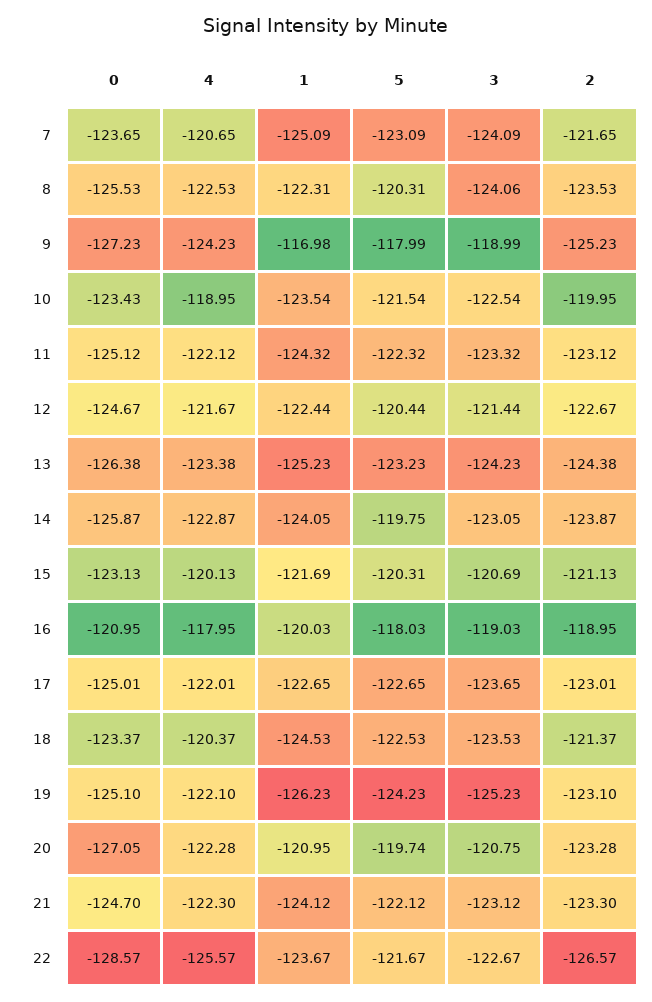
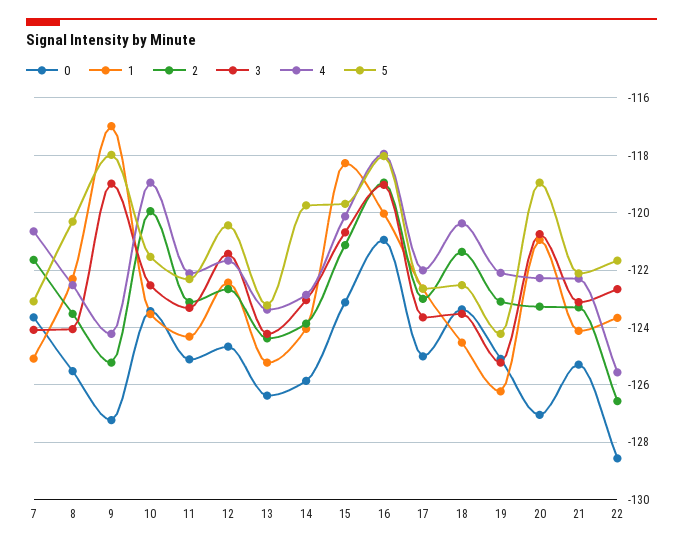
  {
    "0": {
      "7": -123.65,
      "8": -125.53,
      "9": -127.23,
      "10": -123.43,
      "11": -125.12,
      "12": -124.67,
      "13": -126.38,
      "14": -125.87,
      "15": -123.13,
      "16": -120.95,
      "17": -125.01,
      "18": -123.37,
      "19": -125.1,
      "20": -127.05,
-     "21": -124.7,
+     "21": -125.25,
      "22": -128.57
    },
    "4": {
      "7": -120.65,
      "8": -122.53,
      "9": -124.23,
      "10": -118.95,
      "11": -122.12,
      "12": -121.67,
      "13": -123.38,
      "14": -122.87,
      "15": -120.13,
      "16": -117.95,
      "17": -122.01,
      "18": -120.37,
      "19": -122.1,
      "20": -122.28,
      "21": -122.3,
      "22": -125.57
    },
    "1": {
      "7": -125.09,
      "8": -122.31,
      "9": -116.98,
      "10": -123.54,
      "11": -124.32,
      "12": -122.44,
      "13": -125.23,
      "14": -124.05,
-     "15": -121.69,
+     "15": -118.25,
      "16": -120.03,
      "17": -122.65,
      "18": -124.53,
      "19": -126.23,
      "20": -120.95,
      "21": -124.12,
      "22": -123.67
    },
    "5": {
      "7": -123.09,
      "8": -120.31,
      "9": -117.99,
      "10": -121.54,
      "11": -122.32,
      "12": -120.44,
      "13": -123.23,
      "14": -119.75,
-     "15": -120.31,
+     "15": -119.75,
      "16": -118.03,
      "17": -122.65,
      "18": -122.53,
      "19": -124.23,
-     "20": -119.74,
+     "20": -119,
      "21": -122.12,
      "22": -121.67
    },
    "3": {
      "7": -124.09,
      "8": -124.06,
      "9": -118.99,
      "10": -122.54,
      "11": -123.32,
      "12": -121.44,
      "13": -124.23,
      "14": -123.05,
      "15": -120.69,
      "16": -119.03,
      "17": -123.65,
      "18": -123.53,
      "19": -125.23,
      "20": -120.75,
      "21": -123.12,
      "22": -122.67
    },
    "2": {
      "7": -121.65,
      "8": -123.53,
      "9": -125.23,
      "10": -119.95,
      "11": -123.12,
      "12": -122.67,
      "13": -124.38,
      "14": -123.87,
      "15": -121.13,
      "16": -118.95,
      "17": -123.01,
      "18": -121.37,
      "19": -123.1,
      "20": -123.28,
      "21": -123.3,
      "22": -126.57
    }
  }

